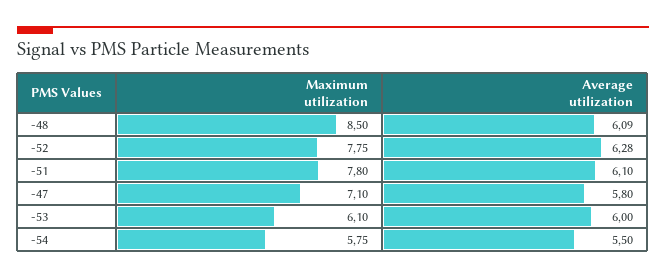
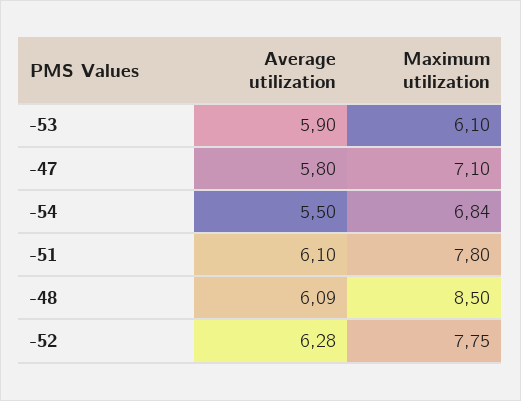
  {
    "Maximum utilization": {
      "-48": 8.5,
      "-52": 7.75,
      "-51": 7.8,
      "-47": 7.1,
      "-53": 6.1,
-     "-54": 5.75
+     "-54": 6.84
    },
    "Average utilization": {
      "-48": 6.09,
      "-52": 6.28,
      "-51": 6.1,
      "-47": 5.8,
-     "-53": 6,
+     "-53": 5.9,
      "-54": 5.5
    }
  }

